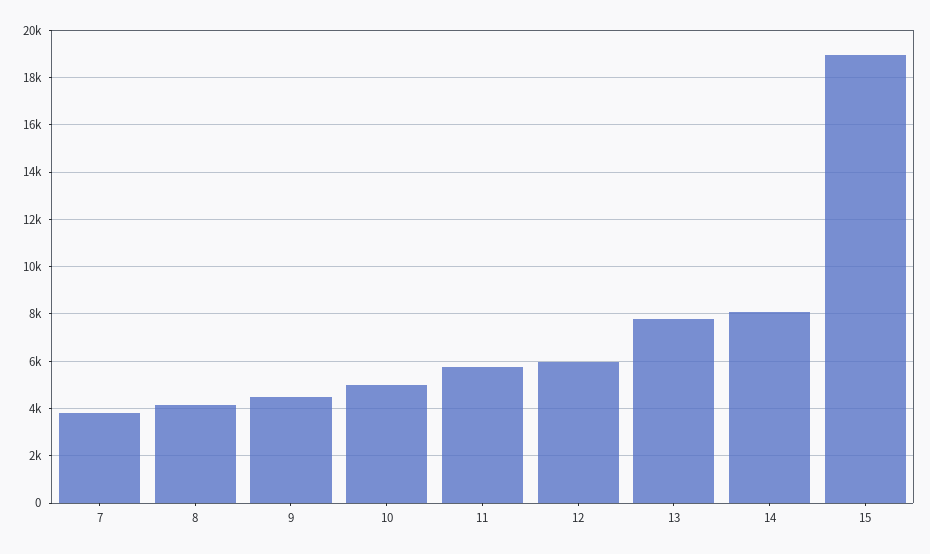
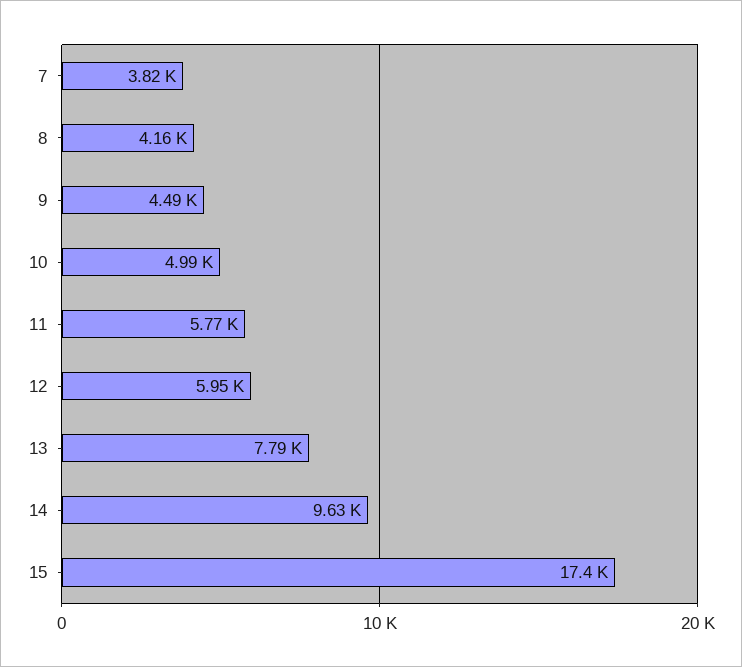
  {
    "7": 3820,
    "8": 4160,
    "9": 4490,
    "10": 4990,
    "11": 5770,
    "12": 5950,
    "13": 7790,
-   "14": 8000,
+   "14": 9630,
-   "15": 19000
+   "15": 17400
  }

